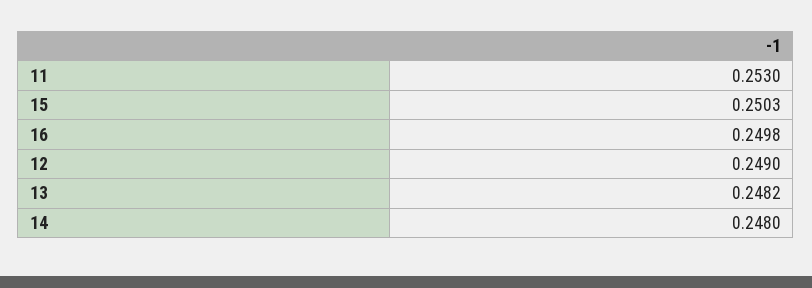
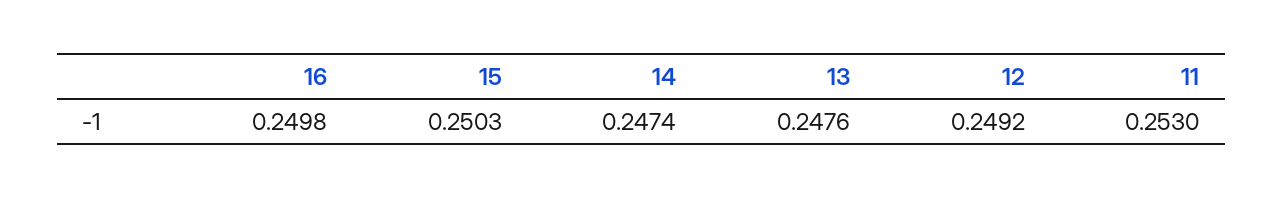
  {
    "11": 0.253,
    "15": 0.2503,
    "16": 0.2498,
-   "12": 0.249,
+   "12": 0.2492,
-   "13": 0.2482,
+   "13": 0.2476,
-   "14": 0.248
+   "14": 0.2474
  }

